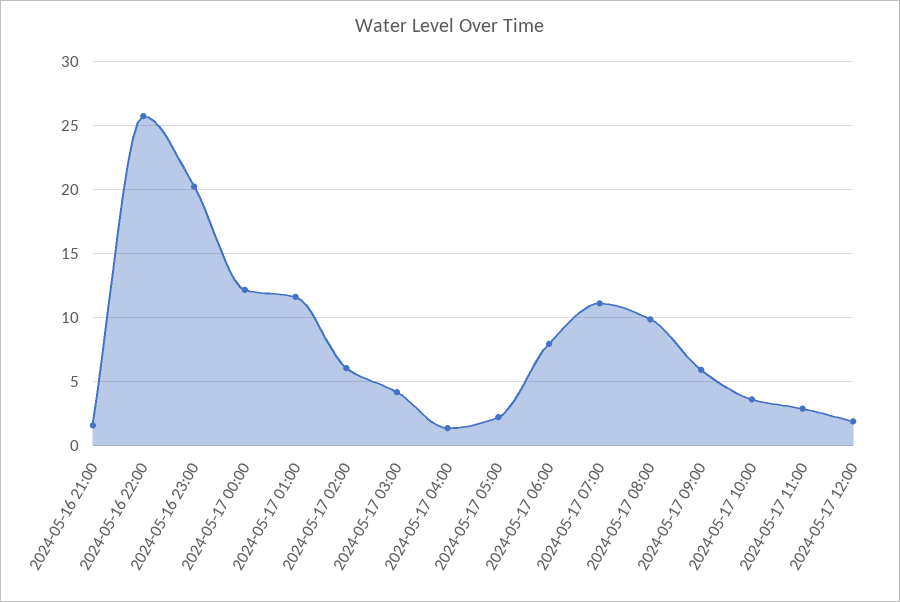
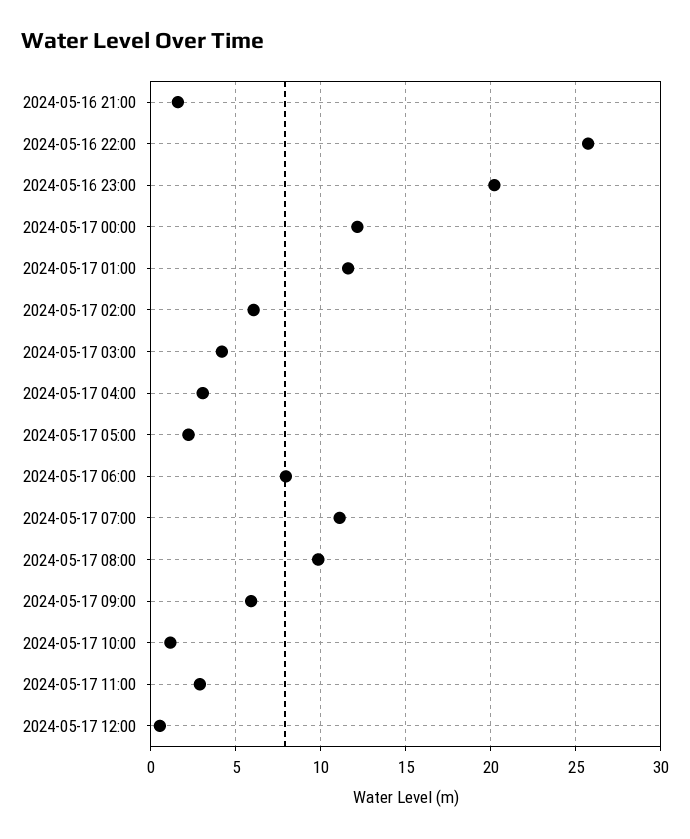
  {
    "2024-05-16 21:00": 1.5,
    "2024-05-16 22:00": 25.5,
    "2024-05-16 23:00": 20,
    "2024-05-17 00:00": 12,
    "2024-05-17 01:00": 11.5,
    "2024-05-17 02:00": 6,
    "2024-05-17 03:00": 4,
-   "2024-05-17 04:00": 1.5,
+   "2024-05-17 04:00": 3,
    "2024-05-17 05:00": 2,
    "2024-05-17 06:00": 8,
    "2024-05-17 07:00": 11,
    "2024-05-17 08:00": 10,
    "2024-05-17 09:00": 6,
-   "2024-05-17 10:00": 3.5,
+   "2024-05-17 10:00": 1,
    "2024-05-17 11:00": 3,
-   "2024-05-17 12:00": 2
+   "2024-05-17 12:00": 0.5
  }

